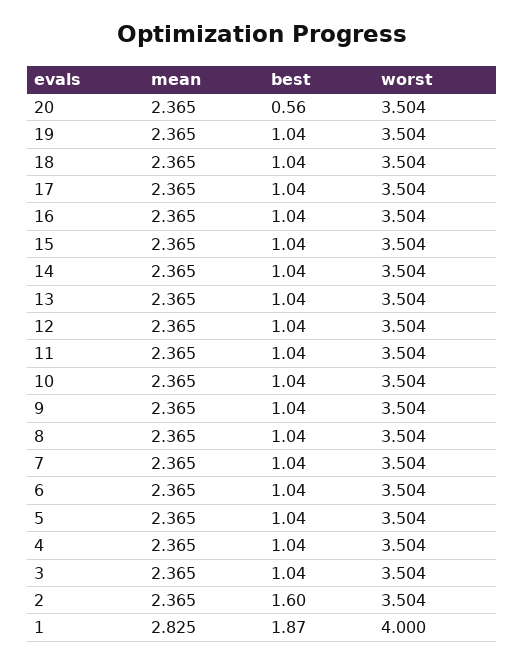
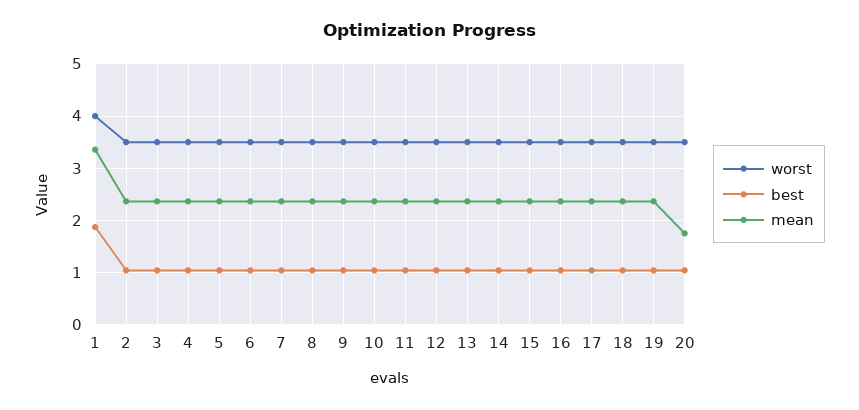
  {
    "mean": {
-     "20": 2.365,
+     "20": 1.8,
      "19": 2.365,
      "18": 2.365,
      "17": 2.365,
      "16": 2.365,
      "15": 2.365,
      "14": 2.365,
      "13": 2.365,
      "12": 2.365,
      "11": 2.365,
      "10": 2.365,
      "9": 2.365,
      "8": 2.365,
      "7": 2.365,
      "6": 2.365,
      "5": 2.365,
      "4": 2.365,
      "3": 2.365,
      "2": 2.365,
-     "1": 2.825
+     "1": 3.4
    },
    "best": {
-     "20": 0.56,
+     "20": 1,
      "19": 1.04,
      "18": 1.04,
      "17": 1.04,
      "16": 1.04,
      "15": 1.04,
      "14": 1.04,
      "13": 1.04,
      "12": 1.04,
      "11": 1.04,
      "10": 1.04,
      "9": 1.04,
      "8": 1.04,
      "7": 1.04,
      "6": 1.04,
      "5": 1.04,
      "4": 1.04,
      "3": 1.04,
-     "2": 1.6,
+     "2": 1,
      "1": 1.87
    },
    "worst": {
      "20": 3.504,
      "19": 3.504,
      "18": 3.504,
      "17": 3.504,
      "16": 3.504,
      "15": 3.504,
      "14": 3.504,
      "13": 3.504,
      "12": 3.504,
      "11": 3.504,
      "10": 3.504,
      "9": 3.504,
      "8": 3.504,
      "7": 3.504,
      "6": 3.504,
      "5": 3.504,
      "4": 3.504,
      "3": 3.504,
      "2": 3.504,
      "1": 4
    }
  }

